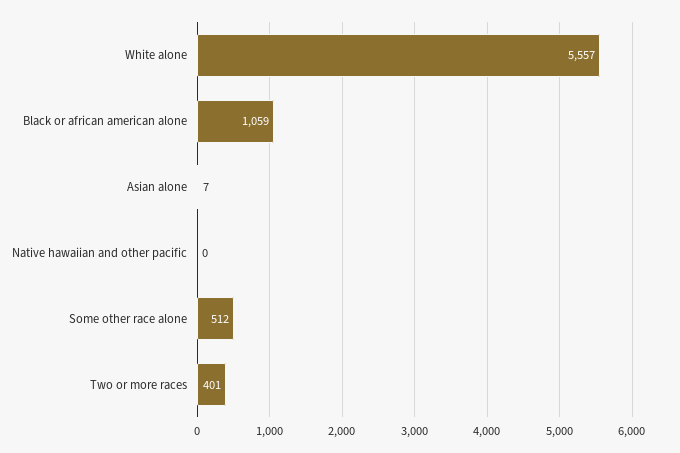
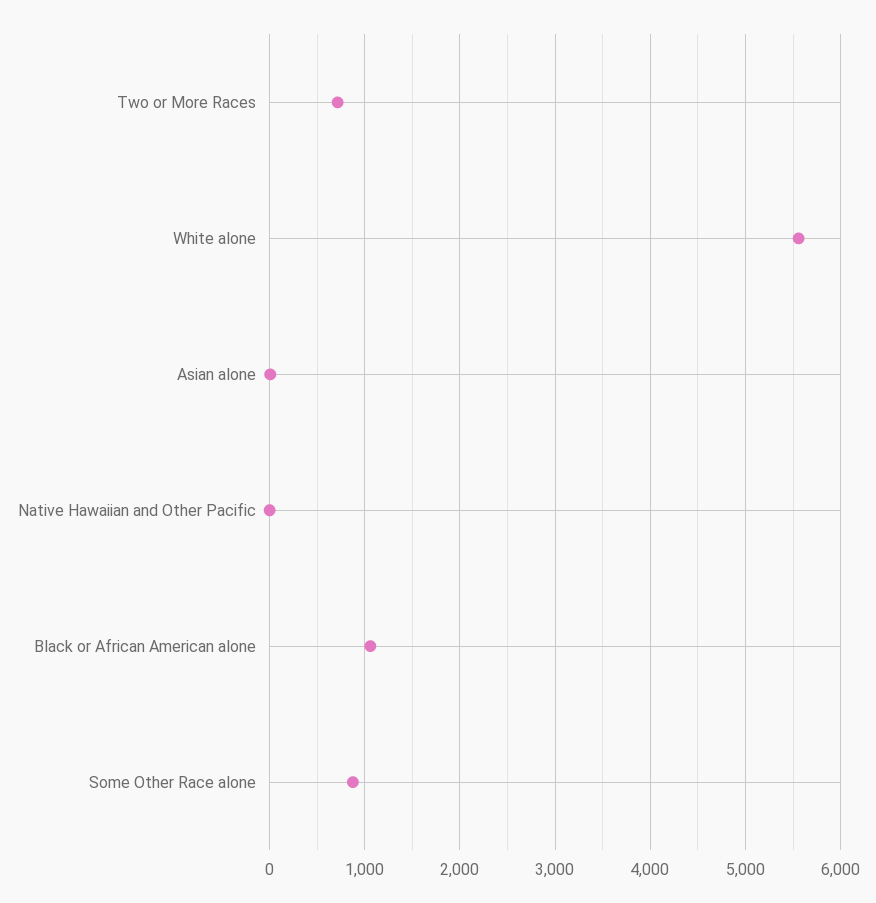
  {
    "White alone": 5557,
    "Black or african american alone": 1059,
    "Asian alone": 7,
    "Native hawaiian and other pacific": 0,
-   "Some other race alone": 512,
+   "Some other race alone": 900,
-   "Two or more races": 401
+   "Two or more races": 700
  }

